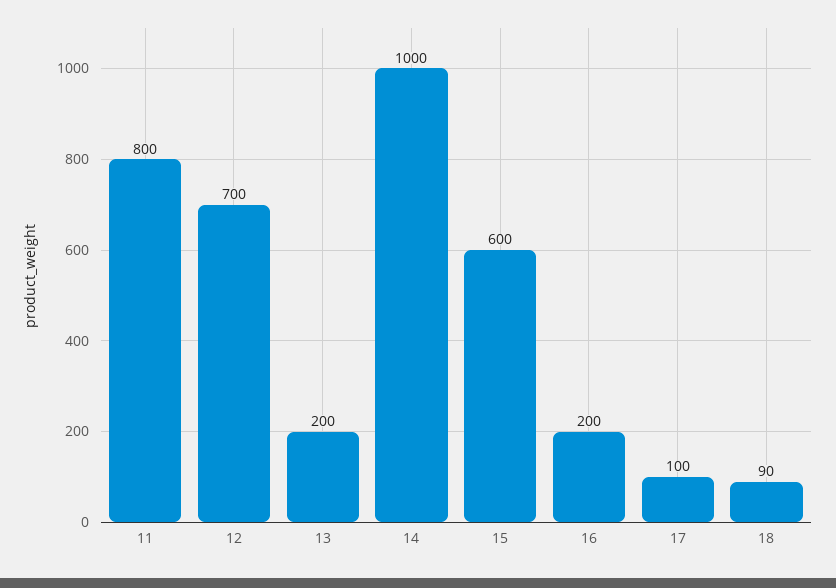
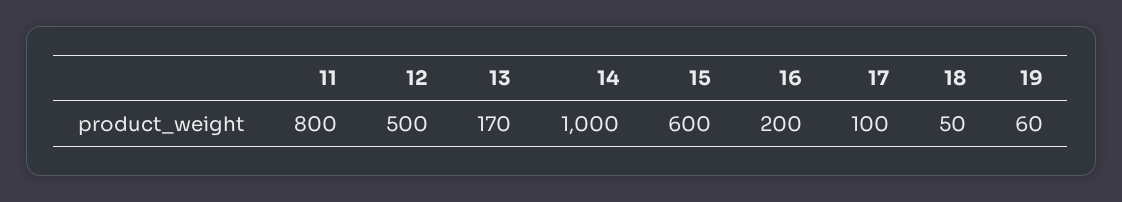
  {
    "11": 800,
-   "12": 700,
+   "12": 500,
-   "13": 200,
+   "13": 170,
    "14": 1000,
    "15": 600,
    "16": 200,
    "17": 100,
-   "18": 90
+   "18": 50,
+   "19": 60
  }

